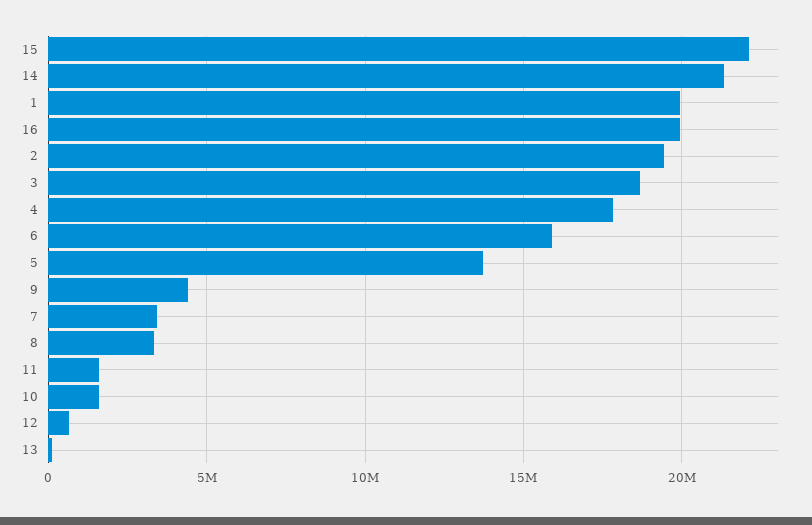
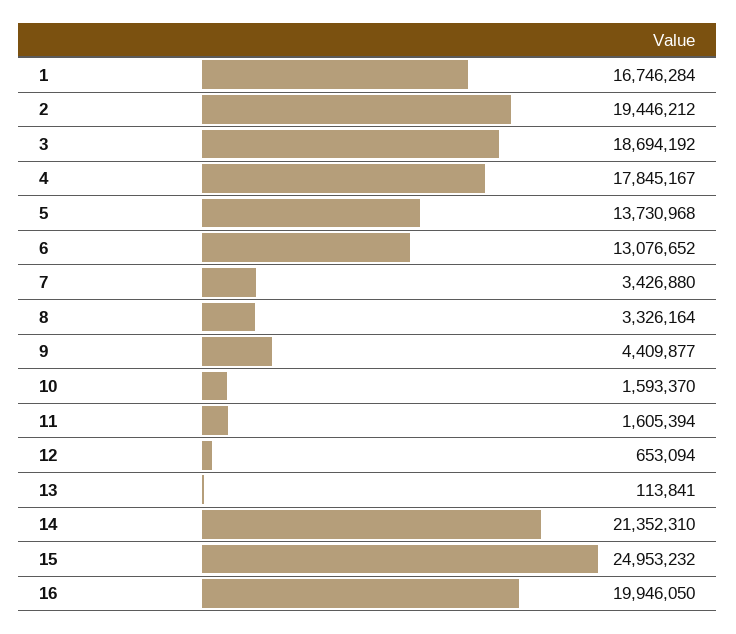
  {
-   "15": 22000000,
+   "15": 24953232,
    "14": 21352310,
-   "1": 20000000,
+   "1": 16746284,
    "16": 19946050,
    "2": 19446212,
    "3": 18694192,
    "4": 17845167,
-   "6": 16000000,
+   "6": 13076652,
    "5": 13730968,
    "9": 4409877,
    "7": 3426880,
    "8": 3326164,
    "11": 1605394,
    "10": 1593370,
    "12": 653094,
    "13": 113841
  }

